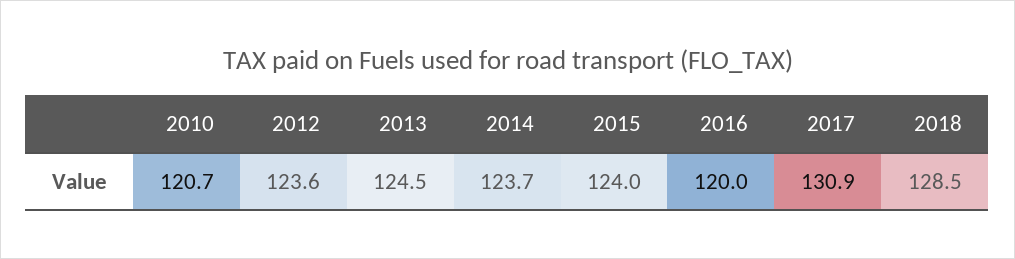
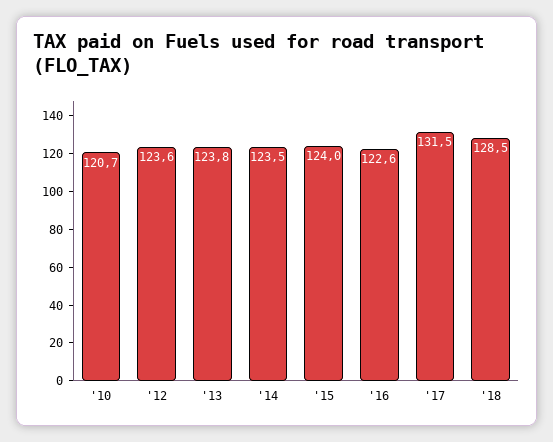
  {
    "2010": 120.7,
    "2012": 123.6,
-   "2013": 124.5,
+   "2013": 123.8,
-   "2014": 123.7,
+   "2014": 123.5,
    "2015": 124,
-   "2016": 120,
+   "2016": 122.6,
-   "2017": 130.9,
+   "2017": 131.5,
    "2018": 128.5
  }

